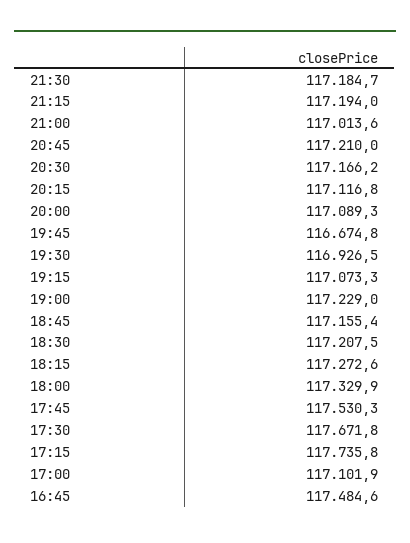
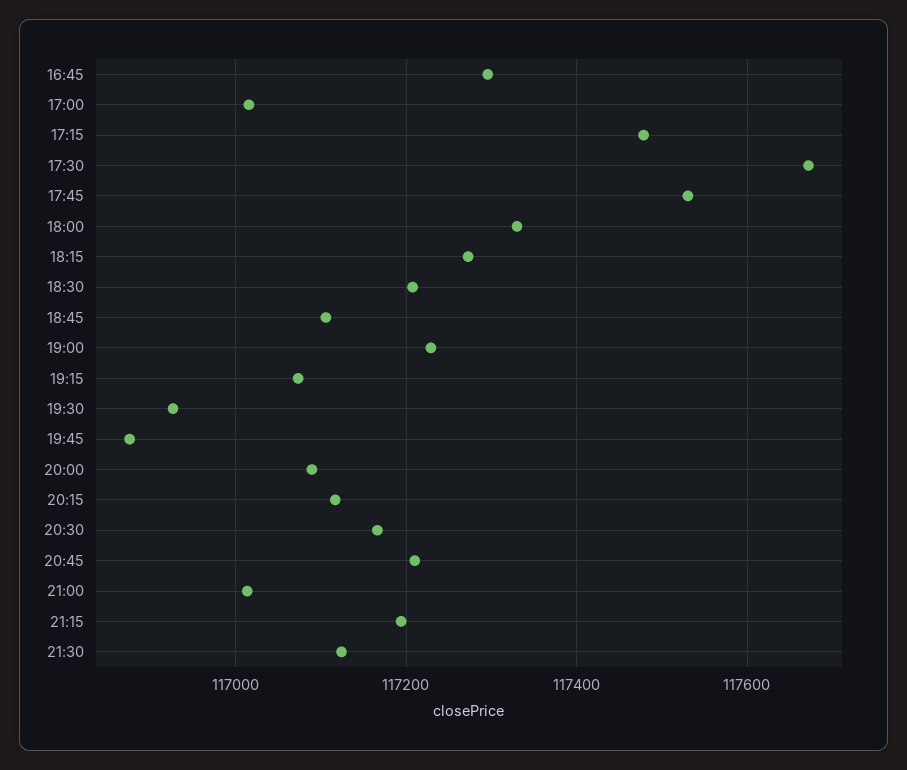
  {
-   "21:30": 117184.7,
+   "21:30": 117120,
    "21:15": 117194,
    "21:00": 117013.6,
    "20:45": 117210,
    "20:30": 117166.2,
    "20:15": 117116.8,
    "20:00": 117089.3,
-   "19:45": 116674.8,
+   "19:45": 116880,
    "19:30": 116926.5,
    "19:15": 117073.3,
    "19:00": 117229,
-   "18:45": 117155.4,
+   "18:45": 117100,
    "18:30": 117207.5,
    "18:15": 117272.6,
    "18:00": 117329.9,
    "17:45": 117530.3,
    "17:30": 117671.8,
-   "17:15": 117735.8,
+   "17:15": 117480,
-   "17:00": 117101.9,
+   "17:00": 117020,
-   "16:45": 117484.6
+   "16:45": 117300
  }

